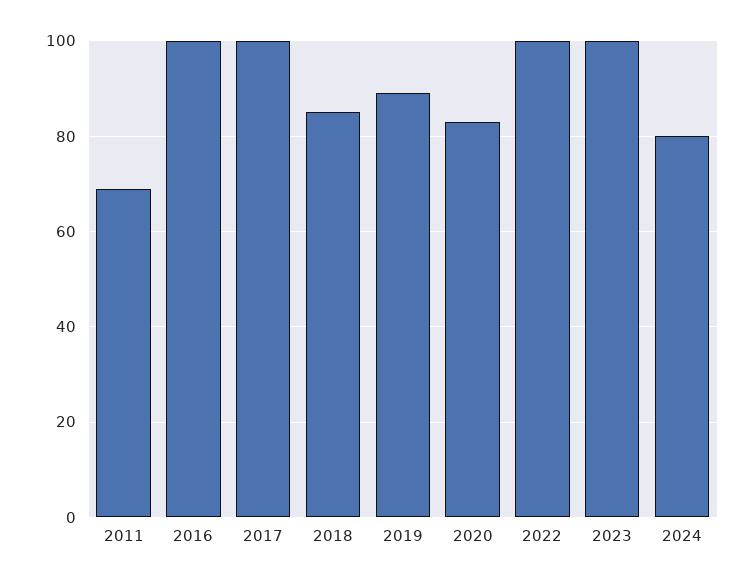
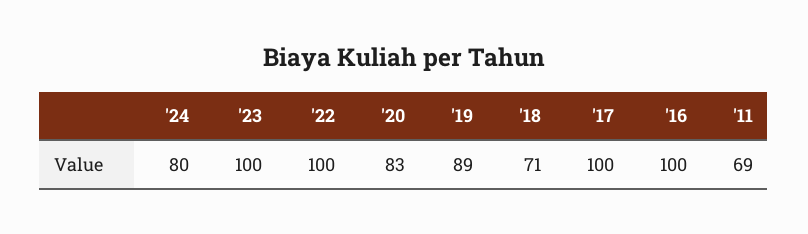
  {
    "2011": 69,
    "2016": 100,
    "2017": 100,
-   "2018": 85,
+   "2018": 71,
    "2019": 89,
    "2020": 83,
    "2022": 100,
    "2023": 100,
    "2024": 80
  }

